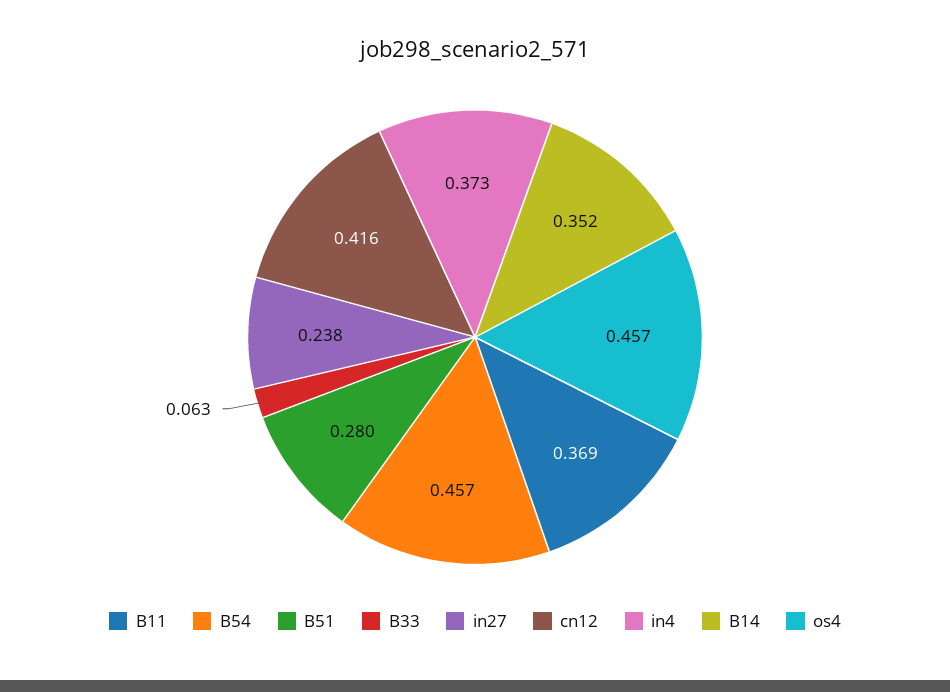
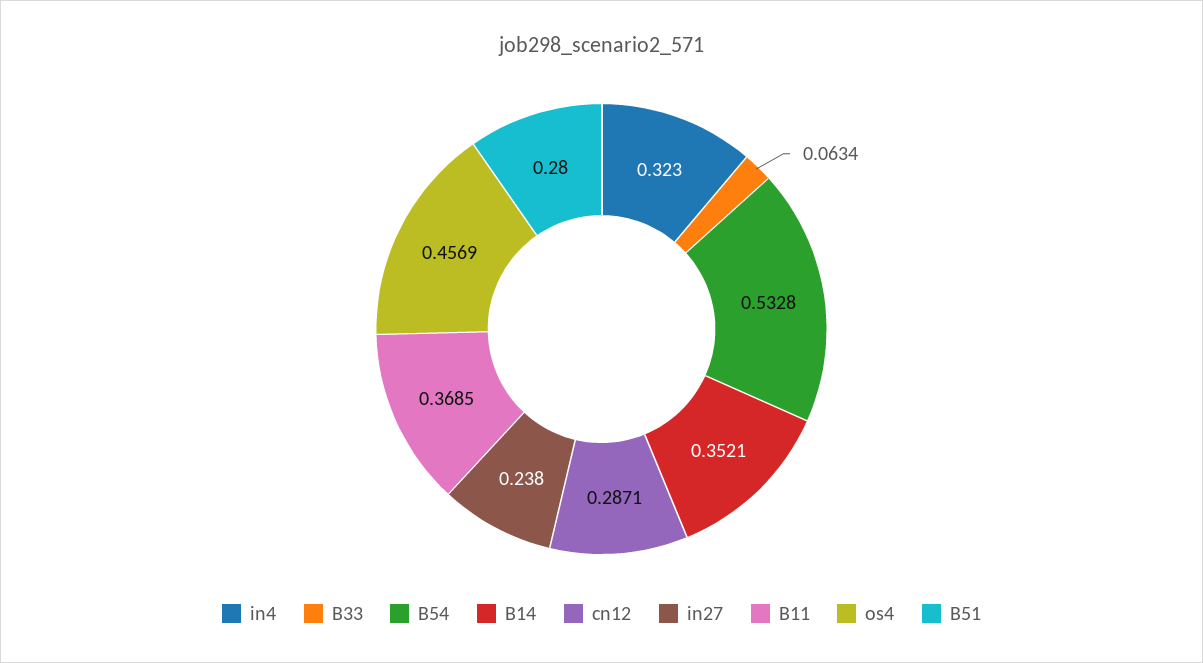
  {
    "B11": 0.3685,
-   "B54": 0.457,
+   "B54": 0.5328,
    "B51": 0.28,
    "B33": 0.0634,
    "in27": 0.238,
-   "cn12": 0.416,
+   "cn12": 0.2871,
-   "in4": 0.373,
+   "in4": 0.323,
    "B14": 0.3521,
    "os4": 0.4569
  }

